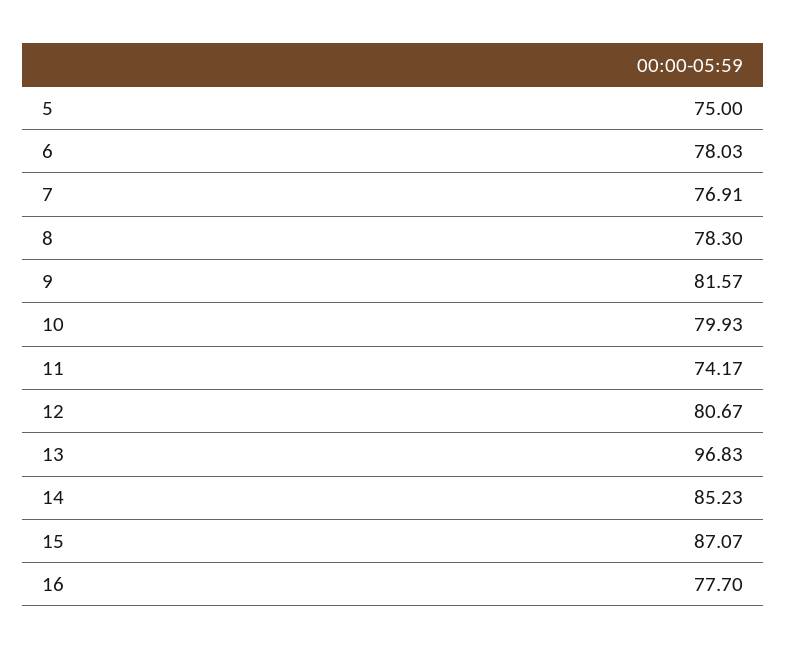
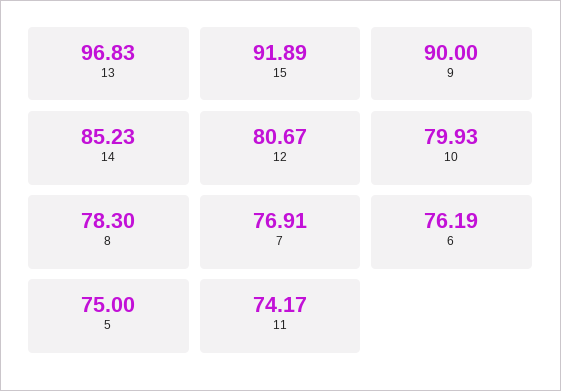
  {
    "5": 75,
-   "6": 78.03,
+   "6": 76.19,
    "7": 76.91,
    "8": 78.3,
-   "9": 81.57,
+   "9": 90,
    "10": 79.93,
    "11": 74.17,
    "12": 80.67,
    "13": 96.83,
    "14": 85.23,
-   "15": 87.07,
+   "15": 91.89
-   "16": 77.7
  }

